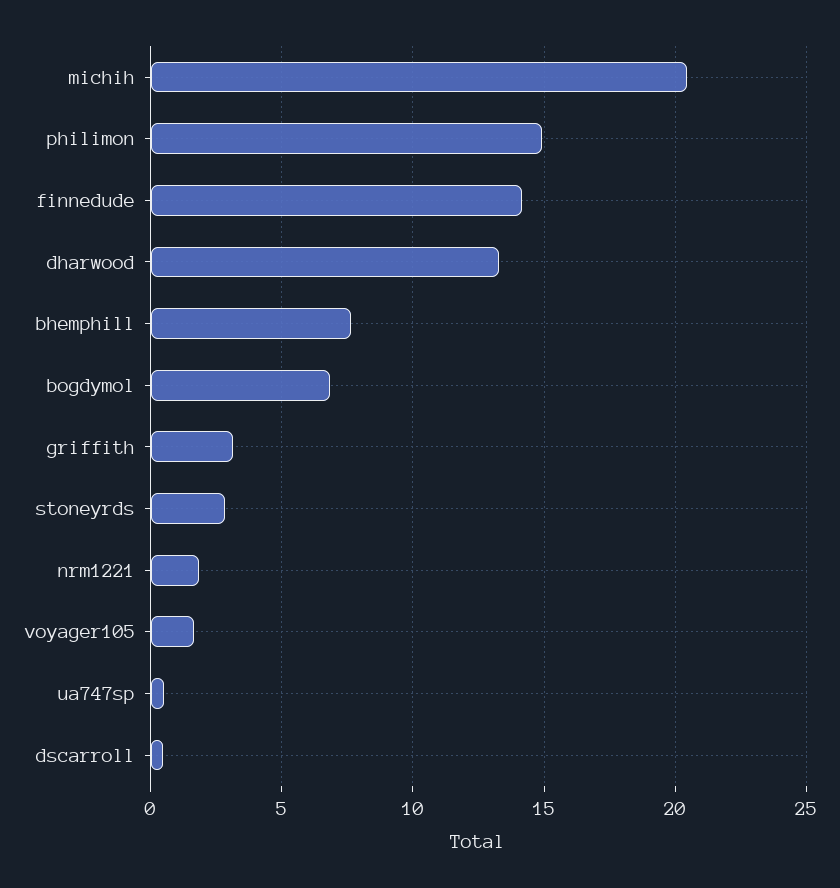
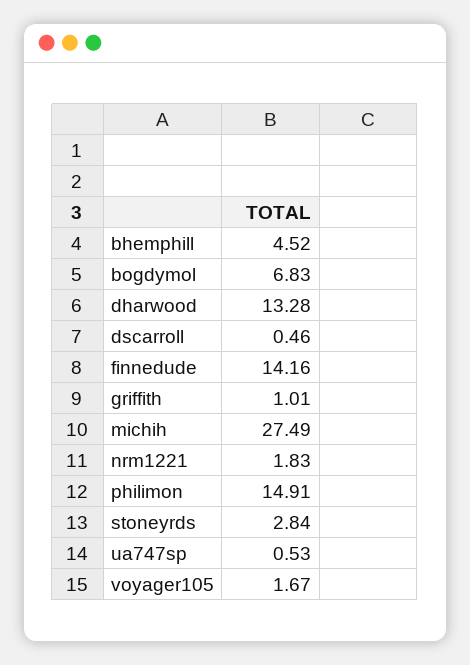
  {
-   "michih": 20.5,
+   "michih": 27.49,
    "philimon": 14.91,
    "finnedude": 14.16,
    "dharwood": 13.28,
-   "bhemphill": 7.5,
+   "bhemphill": 4.52,
    "bogdymol": 6.83,
-   "griffith": 3,
+   "griffith": 1.01,
    "stoneyrds": 2.84,
    "nrm1221": 1.83,
    "voyager105": 1.67,
    "ua747sp": 0.53,
    "dscarroll": 0.46
  }

